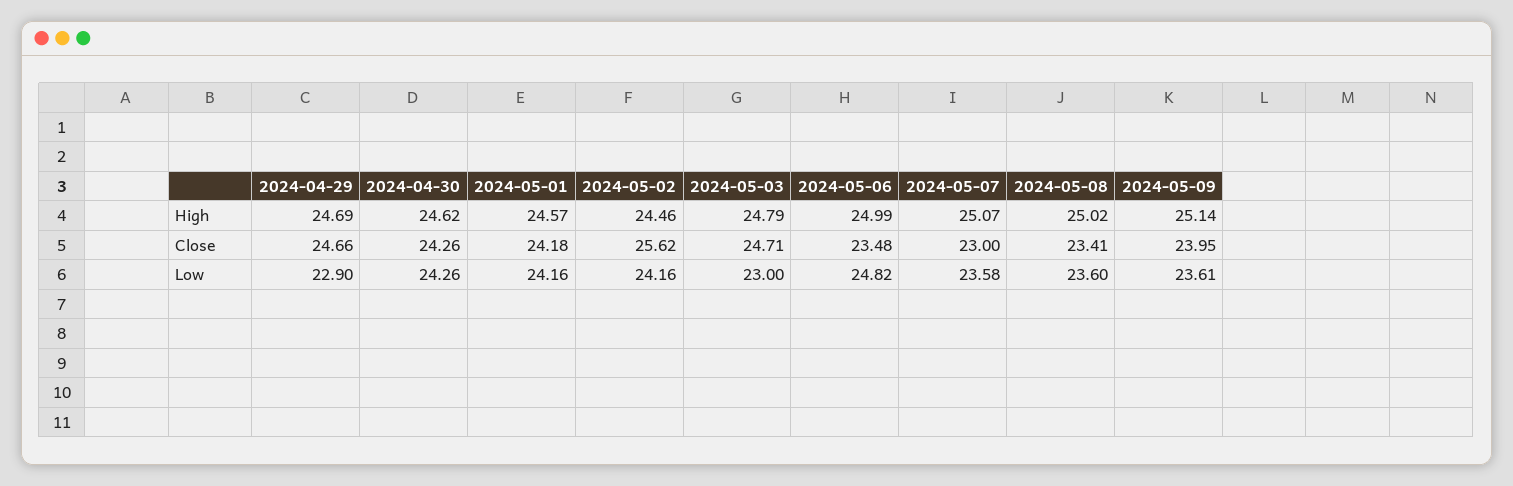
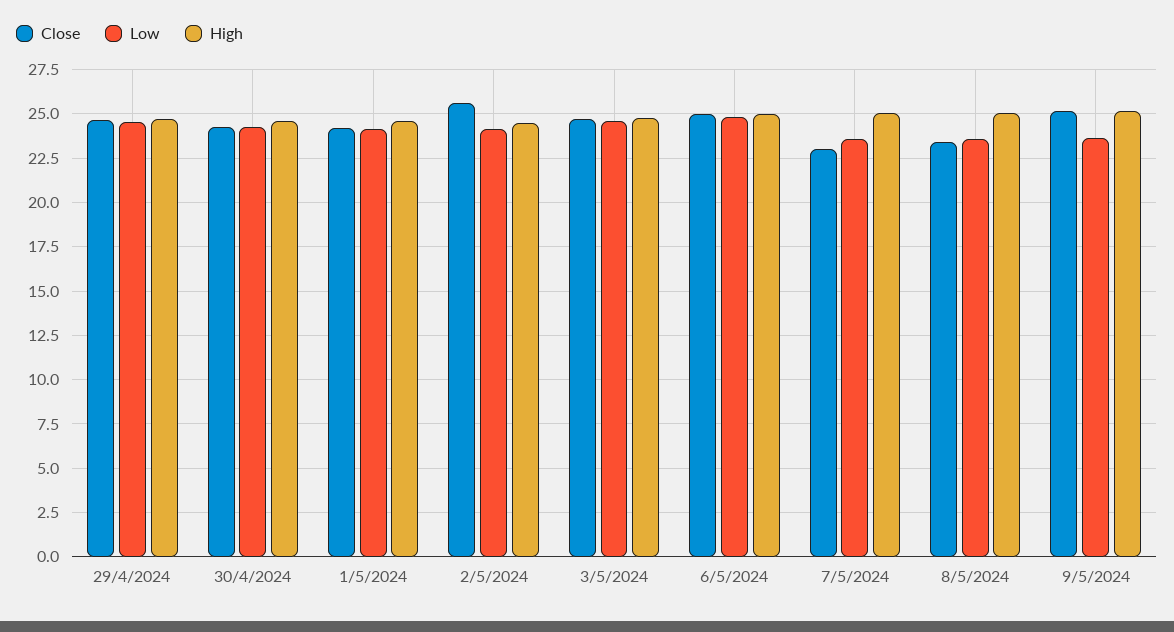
  {
    "High": {
      "2024-04-29": 24.69,
      "2024-04-30": 24.62,
      "2024-05-01": 24.57,
      "2024-05-02": 24.46,
      "2024-05-03": 24.79,
      "2024-05-06": 24.99,
      "2024-05-07": 25.07,
      "2024-05-08": 25.02,
      "2024-05-09": 25.14
    },
    "Close": {
      "2024-04-29": 24.66,
      "2024-04-30": 24.26,
      "2024-05-01": 24.18,
      "2024-05-02": 25.62,
      "2024-05-03": 24.71,
-     "2024-05-06": 23.48,
+     "2024-05-06": 25,
      "2024-05-07": 23,
      "2024-05-08": 23.41,
-     "2024-05-09": 23.95
+     "2024-05-09": 25
    },
    "Low": {
-     "2024-04-29": 22.9,
+     "2024-04-29": 24.5,
      "2024-04-30": 24.26,
      "2024-05-01": 24.16,
      "2024-05-02": 24.16,
-     "2024-05-03": 23,
+     "2024-05-03": 24.5,
      "2024-05-06": 24.82,
      "2024-05-07": 23.58,
      "2024-05-08": 23.6,
      "2024-05-09": 23.61
    }
  }

